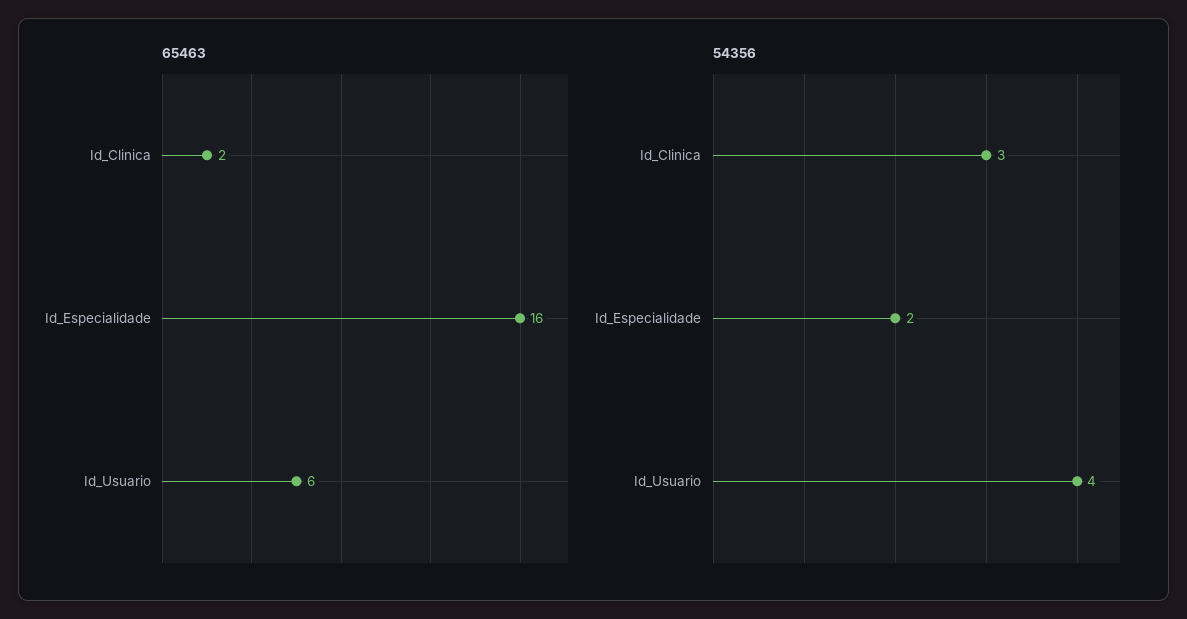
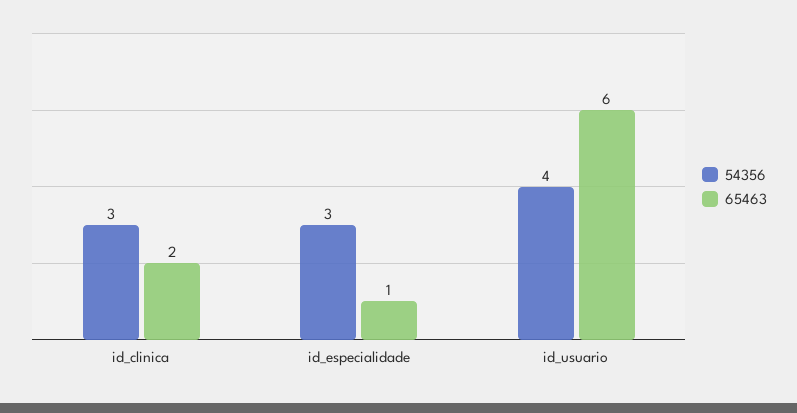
  {
    "65463": {
      "Id_Clinica": 2,
-     "Id_Especialidade": 16,
+     "Id_Especialidade": 1,
      "Id_Usuario": 6
    },
    "54356": {
      "Id_Clinica": 3,
-     "Id_Especialidade": 2,
+     "Id_Especialidade": 3,
      "Id_Usuario": 4
    }
  }

